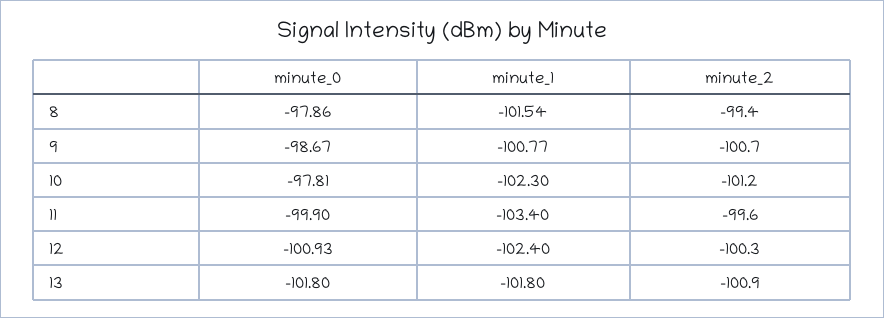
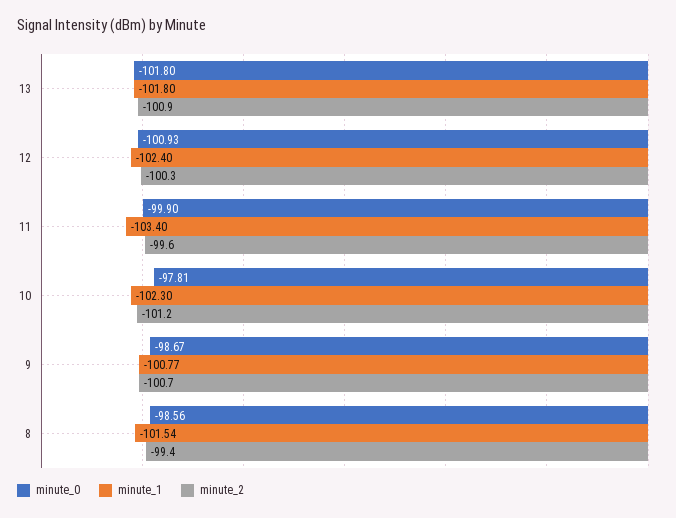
  {
    "minute_0": {
-     "8": -97.86,
+     "8": -98.56,
      "9": -98.67,
      "10": -97.81,
      "11": -99.9,
      "12": -100.93,
      "13": -101.8
    },
    "minute_1": {
      "8": -101.54,
      "9": -100.77,
      "10": -102.3,
      "11": -103.4,
      "12": -102.4,
      "13": -101.8
    },
    "minute_2": {
      "8": -99.4,
      "9": -100.7,
      "10": -101.2,
      "11": -99.6,
      "12": -100.3,
      "13": -100.9
    }
  }

